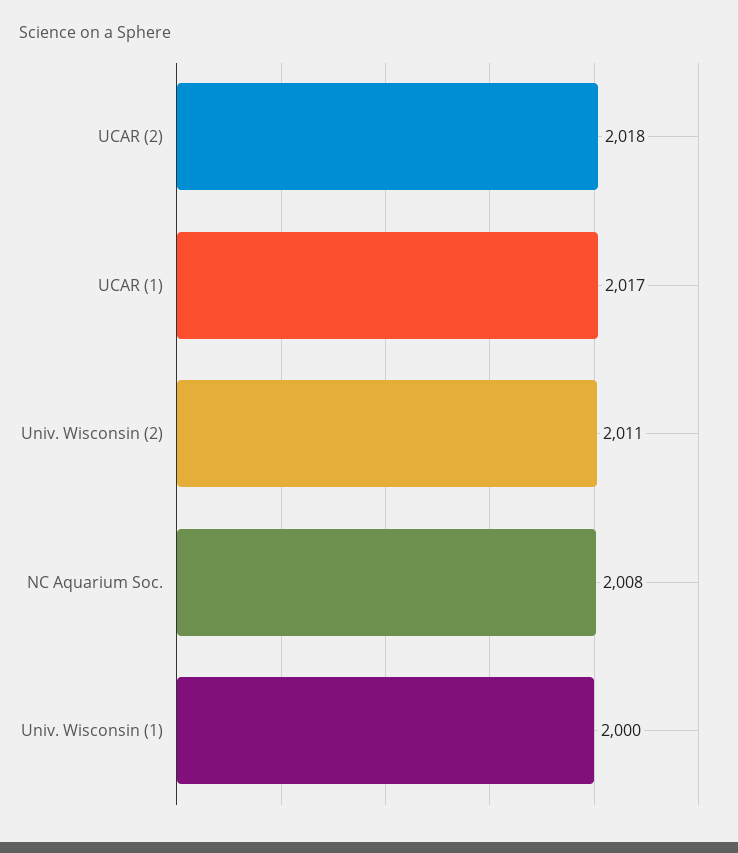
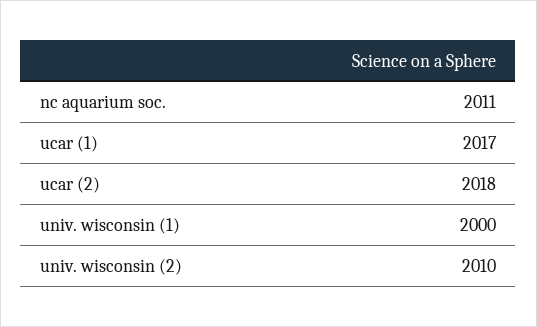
  {
    "UCAR (2)": 2018,
    "UCAR (1)": 2017,
-   "Univ. Wisconsin (2)": 2011,
+   "Univ. Wisconsin (2)": 2010,
-   "NC Aquarium Soc.": 2008,
+   "NC Aquarium Soc.": 2011,
    "Univ. Wisconsin (1)": 2000
  }

